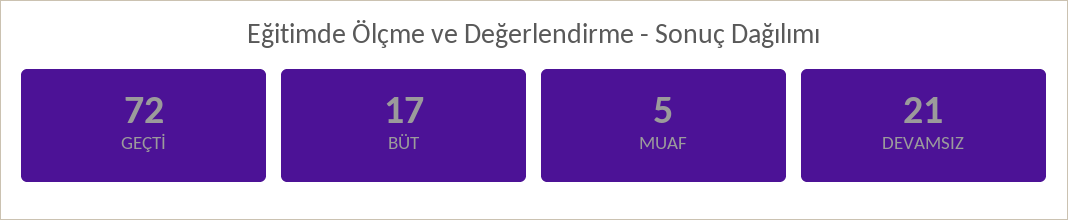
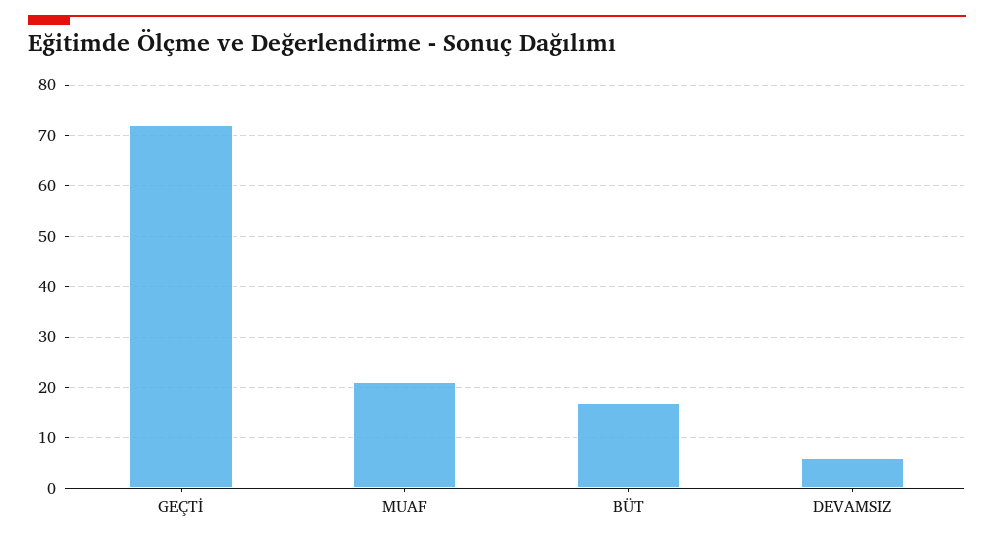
  {
    "GEÇTİ": 72,
    "BÜT": 17,
-   "MUAF": 5,
+   "MUAF": 20,
-   "DEVAMSIZ": 21
+   "DEVAMSIZ": 5
  }

